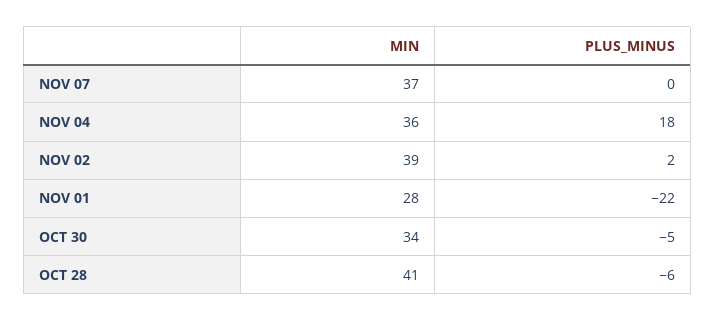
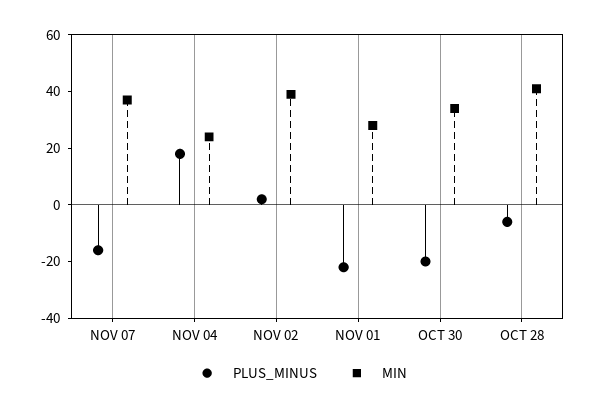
  {
    "MIN": {
      "NOV 07": 37,
-     "NOV 04": 36,
+     "NOV 04": 25,
      "NOV 02": 39,
      "NOV 01": 28,
      "OCT 30": 34,
      "OCT 28": 41
    },
    "PLUS_MINUS": {
-     "NOV 07": 0,
+     "NOV 07": -15,
      "NOV 04": 18,
      "NOV 02": 2,
      "NOV 01": -22,
-     "OCT 30": -5,
+     "OCT 30": -20,
      "OCT 28": -6
    }
  }

